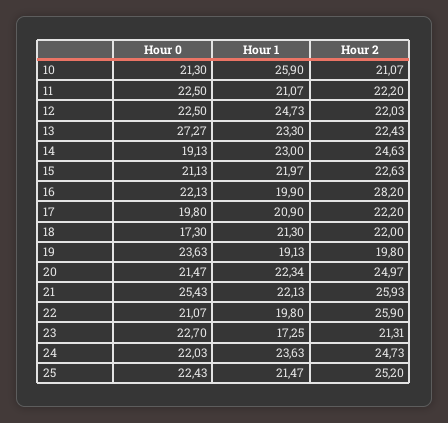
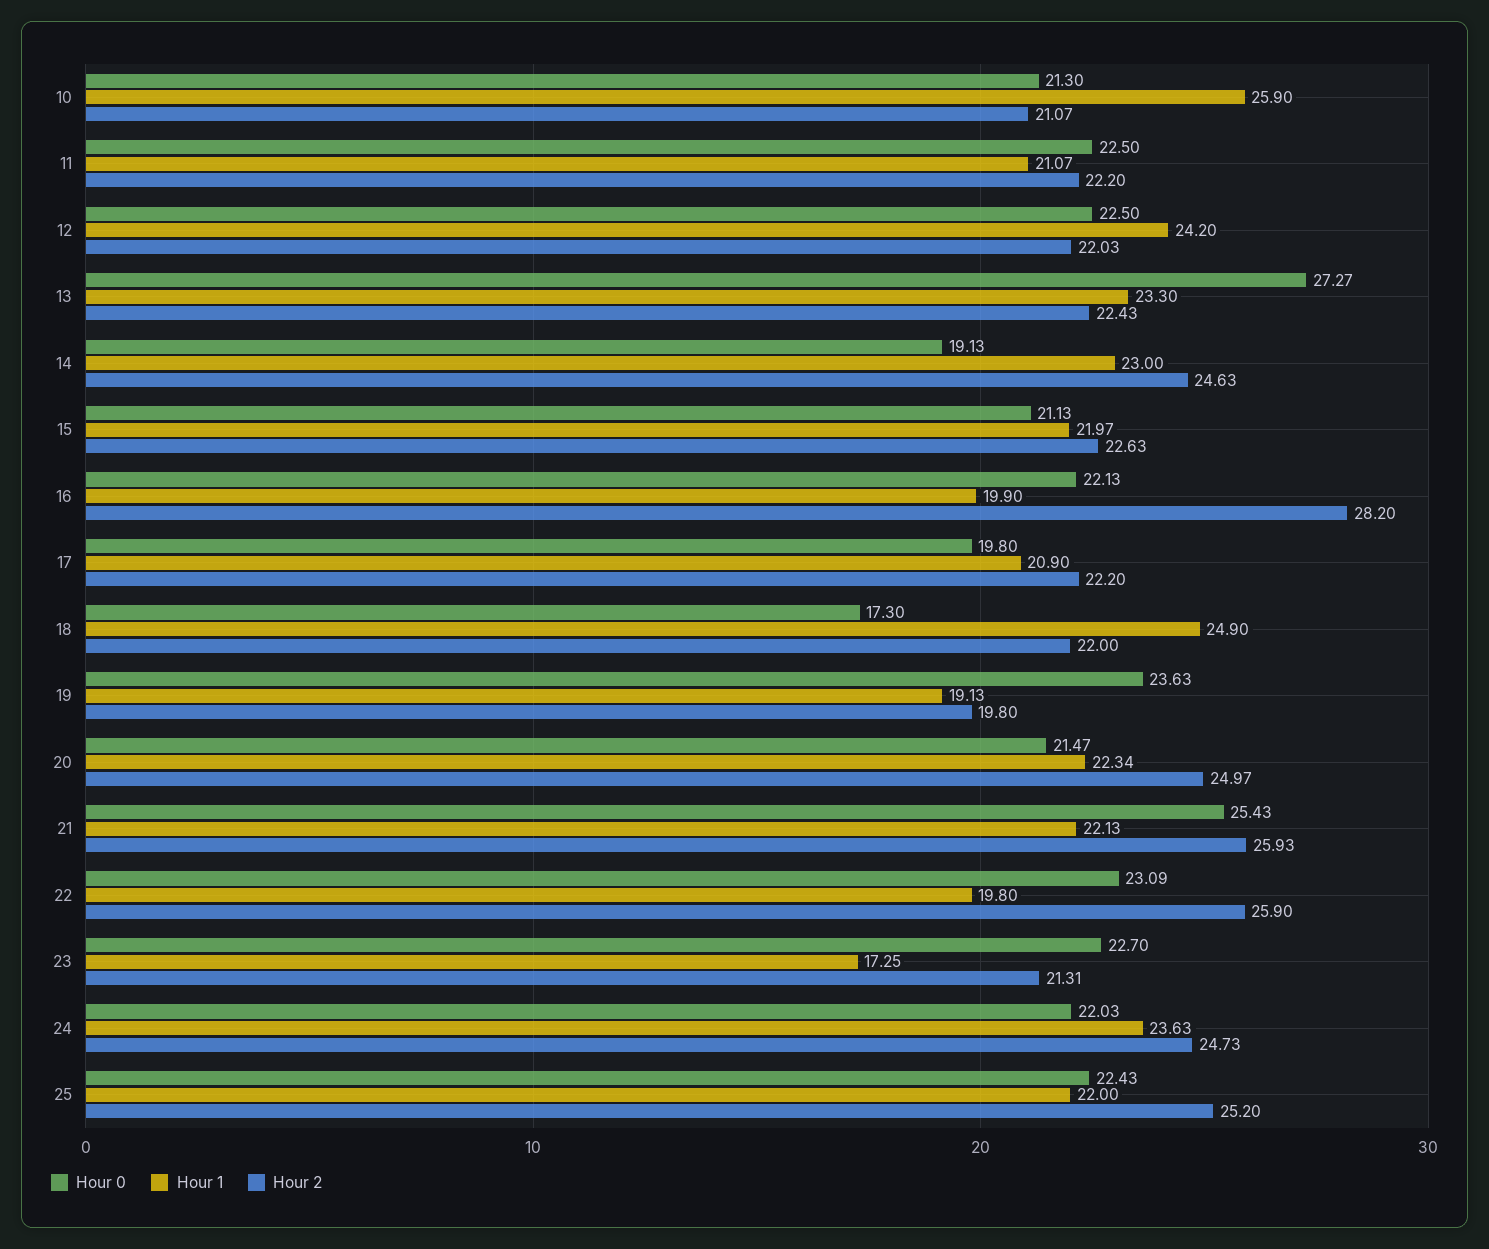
  {
    "Hour 0": {
      "10": 21.3,
      "11": 22.5,
      "12": 22.5,
      "13": 27.27,
      "14": 19.13,
      "15": 21.13,
      "16": 22.13,
      "17": 19.8,
      "18": 17.3,
      "19": 23.63,
      "20": 21.47,
      "21": 25.43,
-     "22": 21.07,
+     "22": 23.09,
      "23": 22.7,
      "24": 22.03,
      "25": 22.43
    },
    "Hour 1": {
      "10": 25.9,
      "11": 21.07,
-     "12": 24.73,
+     "12": 24.2,
      "13": 23.3,
      "14": 23,
      "15": 21.97,
      "16": 19.9,
      "17": 20.9,
-     "18": 21.3,
+     "18": 24.9,
      "19": 19.13,
      "20": 22.34,
      "21": 22.13,
      "22": 19.8,
      "23": 17.25,
      "24": 23.63,
-     "25": 21.47
+     "25": 22
    },
    "Hour 2": {
      "10": 21.07,
      "11": 22.2,
      "12": 22.03,
      "13": 22.43,
      "14": 24.63,
      "15": 22.63,
      "16": 28.2,
      "17": 22.2,
      "18": 22,
      "19": 19.8,
      "20": 24.97,
      "21": 25.93,
      "22": 25.9,
      "23": 21.31,
      "24": 24.73,
      "25": 25.2
    }
  }

